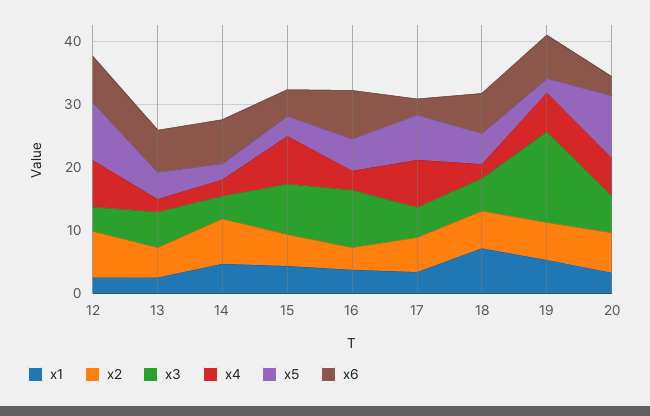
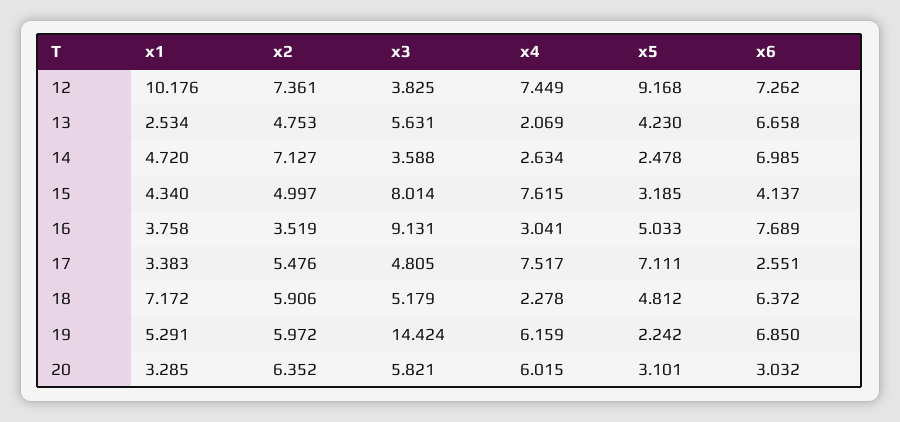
  {
    "x1": {
-     "12": 2,
+     "12": 10.176,
      "13": 2.534,
      "14": 4.72,
      "15": 4.34,
      "16": 3.758,
      "17": 3.383,
      "18": 7.172,
      "19": 5.291,
      "20": 3.285
    },
    "x2": {
      "12": 7.361,
      "13": 4.753,
      "14": 7.127,
      "15": 4.997,
      "16": 3.519,
      "17": 5.476,
      "18": 5.906,
      "19": 5.972,
      "20": 6.352
    },
    "x3": {
      "12": 3.825,
      "13": 5.631,
      "14": 3.588,
      "15": 8.014,
      "16": 9.131,
      "17": 4.805,
      "18": 5.179,
      "19": 14.424,
      "20": 5.821
    },
    "x4": {
      "12": 7.449,
      "13": 2.069,
      "14": 2.634,
      "15": 7.615,
      "16": 3.041,
      "17": 7.517,
      "18": 2.278,
      "19": 6.159,
      "20": 6.015
    },
    "x5": {
      "12": 9.168,
      "13": 4.23,
      "14": 2.478,
      "15": 3.185,
      "16": 5.033,
      "17": 7.111,
      "18": 4.812,
      "19": 2.242,
-     "20": 10
+     "20": 3.101
    },
    "x6": {
      "12": 7.262,
      "13": 6.658,
      "14": 6.985,
      "15": 4.137,
      "16": 7.689,
      "17": 2.551,
      "18": 6.372,
      "19": 6.85,
      "20": 3.032
    }
  }

